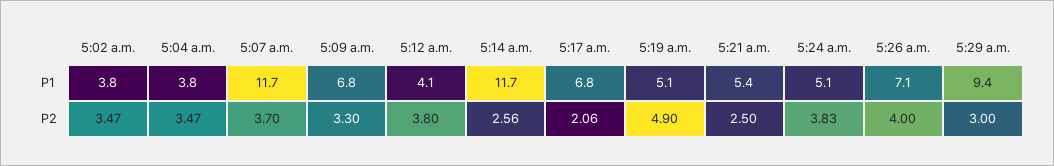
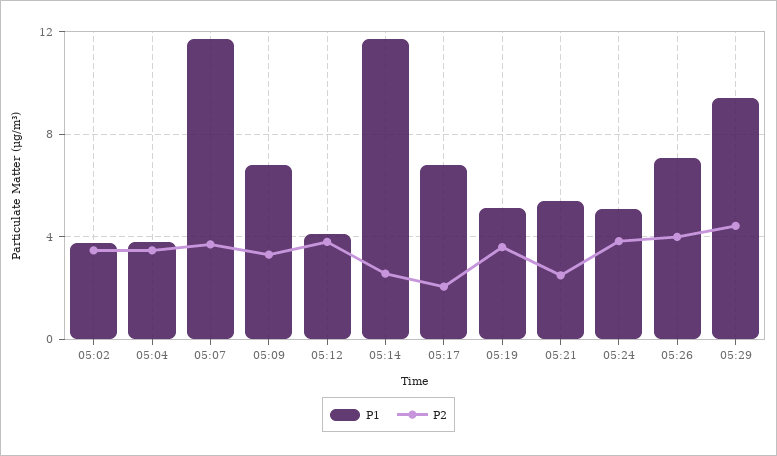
  {
    "P1": {
      "5:02 a.m.": 3.8,
      "5:04 a.m.": 3.8,
      "5:07 a.m.": 11.7,
      "5:09 a.m.": 6.8,
      "5:12 a.m.": 4.1,
      "5:14 a.m.": 11.7,
      "5:17 a.m.": 6.8,
      "5:19 a.m.": 5.1,
      "5:21 a.m.": 5.4,
      "5:24 a.m.": 5.1,
      "5:26 a.m.": 7.1,
      "5:29 a.m.": 9.4
    },
    "P2": {
      "5:02 a.m.": 3.47,
      "5:04 a.m.": 3.47,
      "5:07 a.m.": 3.7,
      "5:09 a.m.": 3.3,
      "5:12 a.m.": 3.8,
      "5:14 a.m.": 2.56,
      "5:17 a.m.": 2.06,
-     "5:19 a.m.": 4.9,
+     "5:19 a.m.": 3.5,
      "5:21 a.m.": 2.5,
      "5:24 a.m.": 3.83,
      "5:26 a.m.": 4,
-     "5:29 a.m.": 3
+     "5:29 a.m.": 4.5
    }
  }

